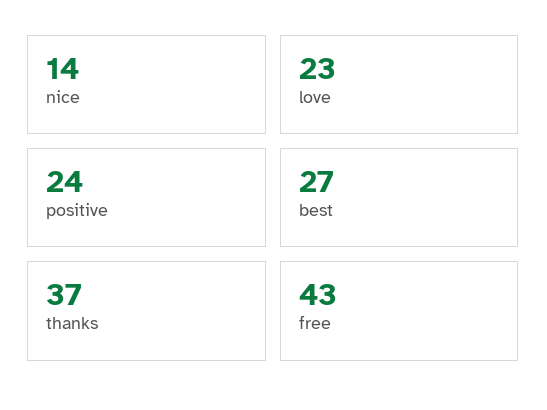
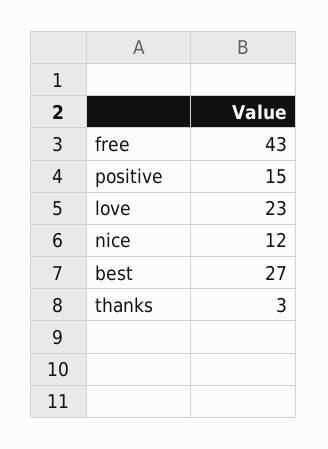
  {
-   "nice": 14,
+   "nice": 12,
    "love": 23,
-   "positive": 24,
+   "positive": 15,
    "best": 27,
-   "thanks": 37,
+   "thanks": 3,
    "free": 43
  }

